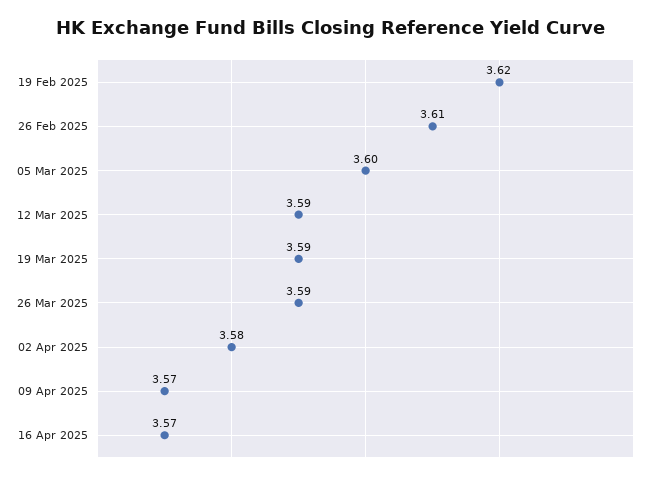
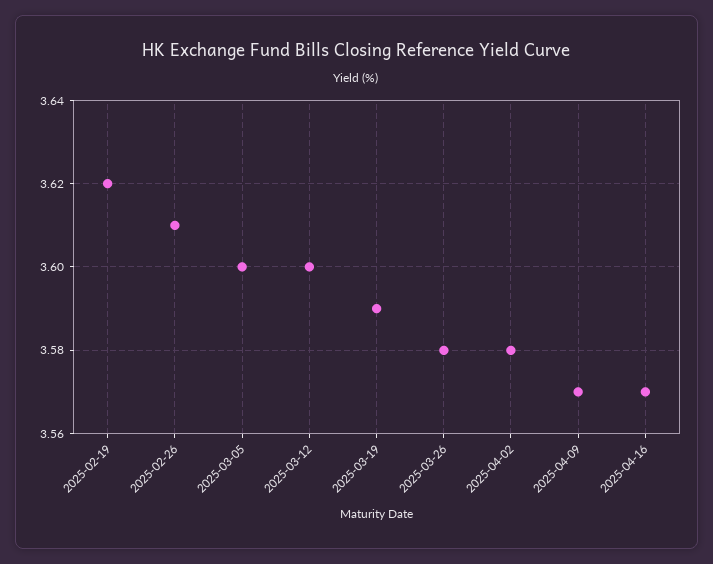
  {
    "19 Feb 2025": 3.62,
    "26 Feb 2025": 3.61,
    "05 Mar 2025": 3.6,
-   "12 Mar 2025": 3.59,
+   "12 Mar 2025": 3.6,
    "19 Mar 2025": 3.59,
-   "26 Mar 2025": 3.59,
+   "26 Mar 2025": 3.58,
    "02 Apr 2025": 3.58,
    "09 Apr 2025": 3.57,
    "16 Apr 2025": 3.57
  }

